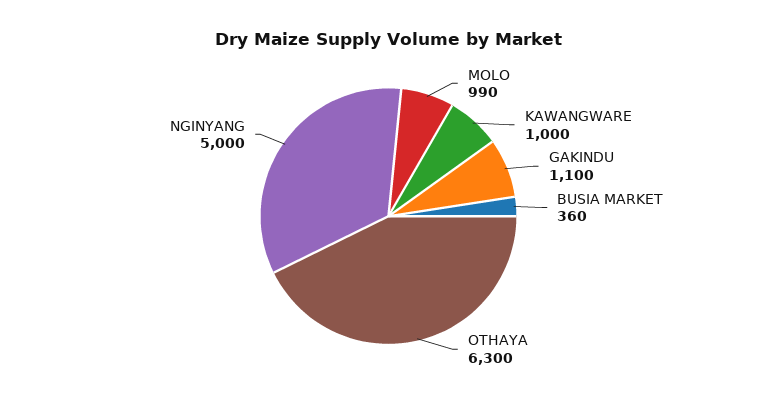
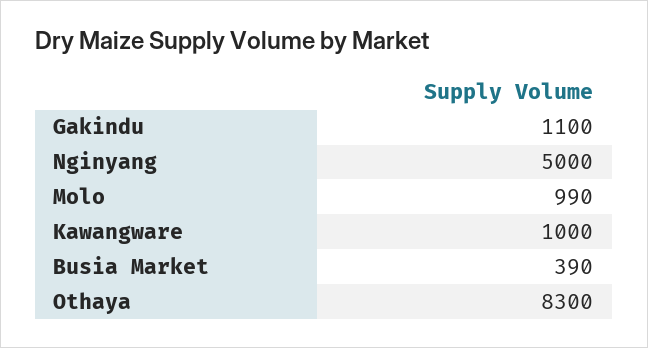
  {
    "MOLO": 990,
    "KAWANGWARE": 1000,
    "GAKINDU": 1100,
-   "BUSIA MARKET": 360,
+   "BUSIA MARKET": 390,
-   "OTHAYA": 6300,
+   "OTHAYA": 8300,
    "NGINYANG": 5000
  }

